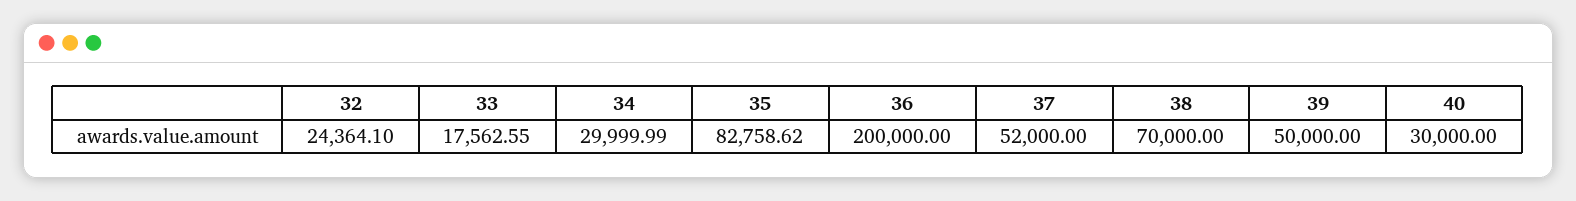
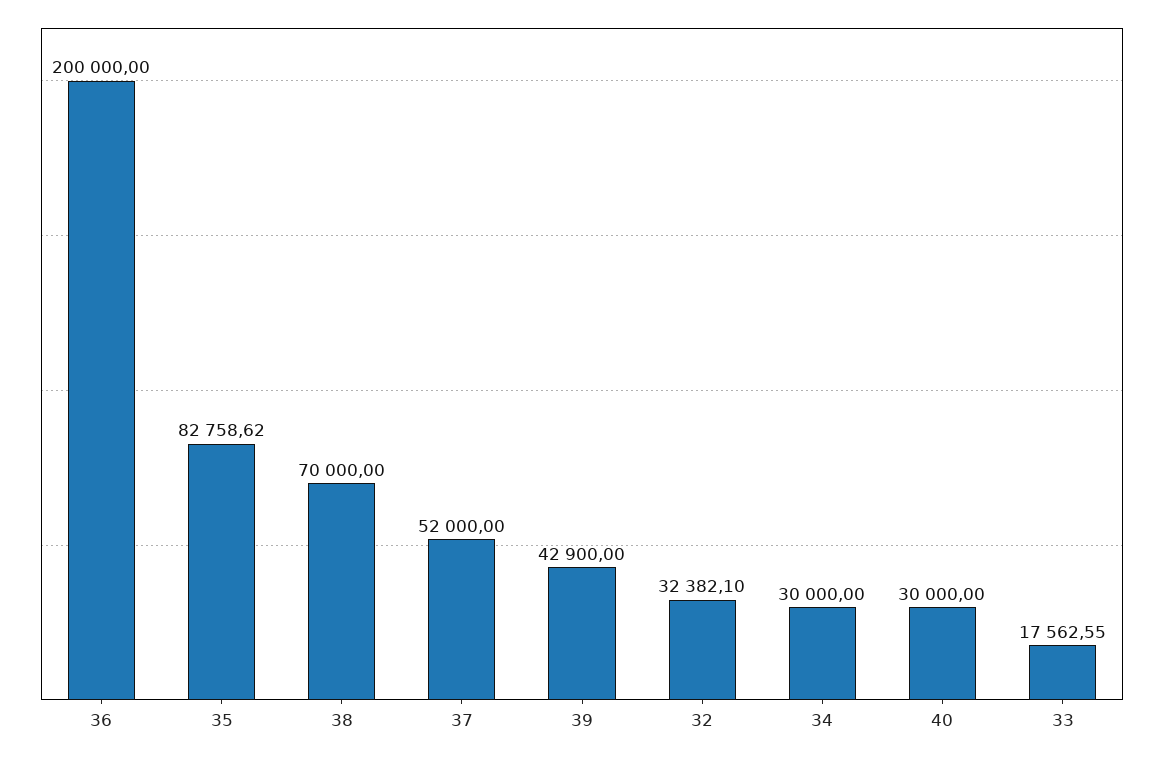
  {
-   "32": 24364.1,
+   "32": 32382.1,
    "33": 17562.55,
-   "34": 29999.99,
+   "34": 30000,
    "35": 82758.62,
    "36": 200000,
    "37": 52000,
    "38": 70000,
-   "39": 50000,
+   "39": 42900,
    "40": 30000
  }

